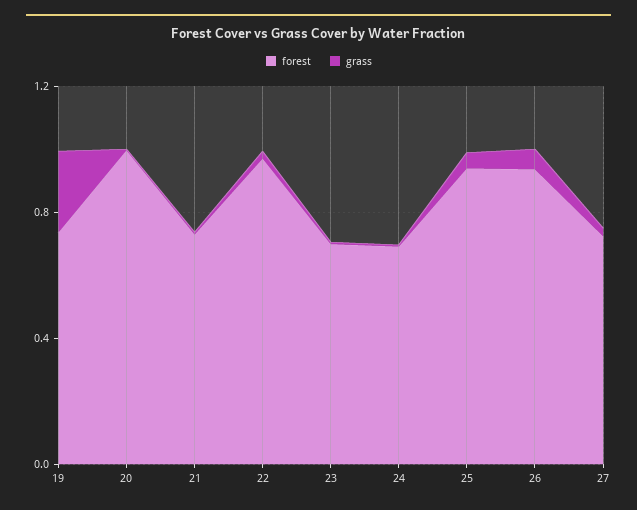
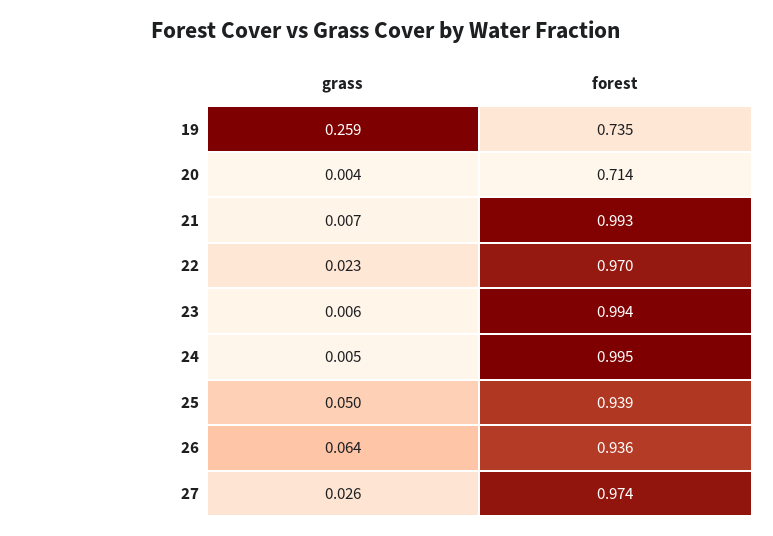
  {
    "forest": {
      "19": 0.735,
-     "20": 1,
+     "20": 0.714,
-     "21": 0.7,
+     "21": 0.993,
      "22": 0.97,
-     "23": 0.7,
+     "23": 0.994,
-     "24": 0.7,
+     "24": 0.995,
      "25": 0.939,
      "26": 0.936,
-     "27": 0.7
+     "27": 0.974
    },
    "grass": {
      "19": 0.259,
      "20": 0.004,
      "21": 0.007,
      "22": 0.023,
      "23": 0.006,
      "24": 0.005,
      "25": 0.05,
      "26": 0.064,
      "27": 0.026
    }
  }

